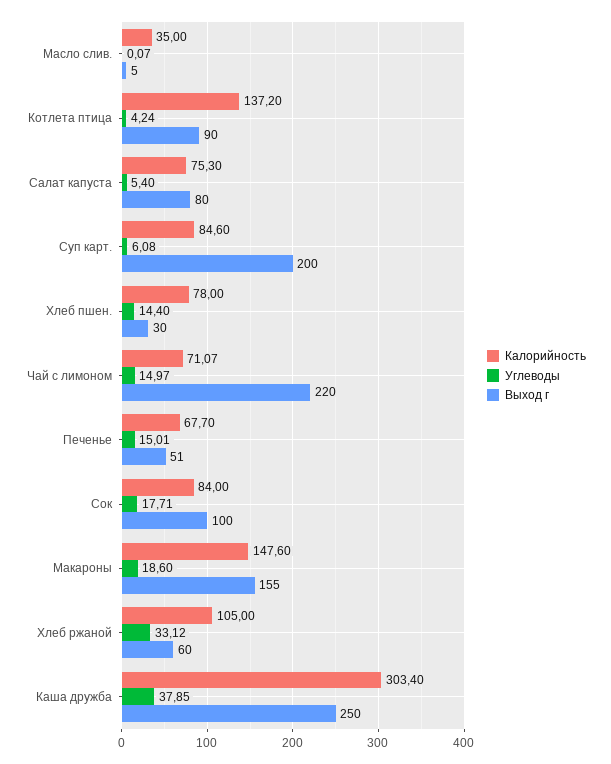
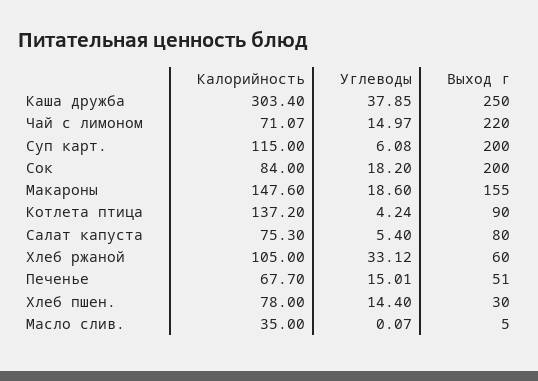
  {
    "Калорийность": {
      "Масло слив.": 35,
      "Котлета птица": 137.2,
      "Салат капуста": 75.3,
-     "Суп карт.": 84.6,
+     "Суп карт.": 115,
      "Хлеб пшен.": 78,
      "Чай с лимоном": 71.07,
      "Печенье": 67.7,
      "Сок": 84,
      "Макароны": 147.6,
      "Хлеб ржаной": 105,
      "Каша дружба": 303.4
    },
    "Углеводы": {
      "Масло слив.": 0.07,
      "Котлета птица": 4.24,
      "Салат капуста": 5.4,
      "Суп карт.": 6.08,
      "Хлеб пшен.": 14.4,
      "Чай с лимоном": 14.97,
      "Печенье": 15.01,
-     "Сок": 17.71,
+     "Сок": 18.2,
      "Макароны": 18.6,
      "Хлеб ржаной": 33.12,
      "Каша дружба": 37.85
    },
    "Выход г": {
      "Масло слив.": 5,
      "Котлета птица": 90,
      "Салат капуста": 80,
      "Суп карт.": 200,
      "Хлеб пшен.": 30,
      "Чай с лимоном": 220,
      "Печенье": 51,
-     "Сок": 100,
+     "Сок": 200,
      "Макароны": 155,
      "Хлеб ржаной": 60,
      "Каша дружба": 250
    }
  }

